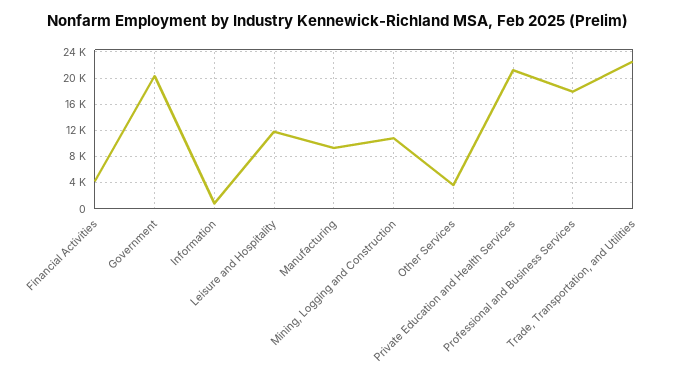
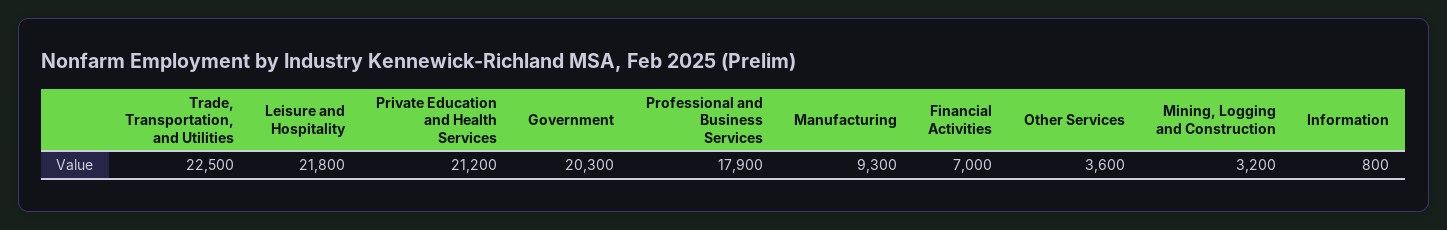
  {
-   "Financial Activities": 4000,
+   "Financial Activities": 7000,
    "Government": 20300,
    "Information": 800,
-   "Leisure and Hospitality": 12000,
+   "Leisure and Hospitality": 21800,
    "Manufacturing": 9300,
-   "Mining, Logging and Construction": 11000,
+   "Mining, Logging and Construction": 3200,
    "Other Services": 3600,
    "Private Education and Health Services": 21200,
    "Professional and Business Services": 17900,
    "Trade, Transportation, and Utilities": 22500
  }

